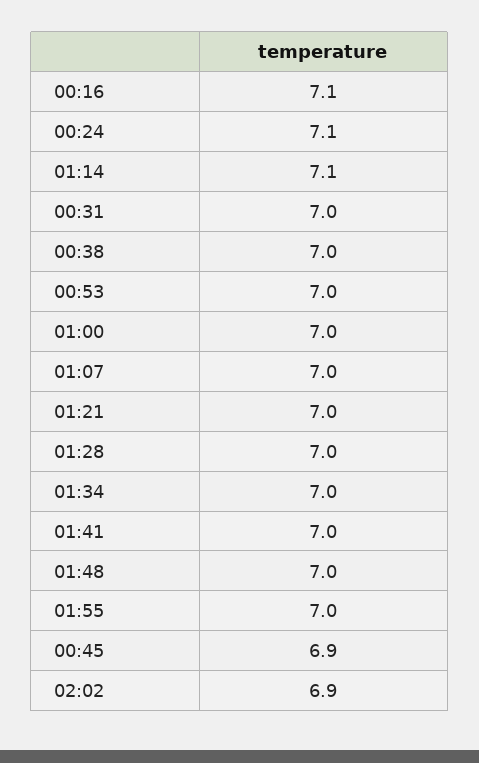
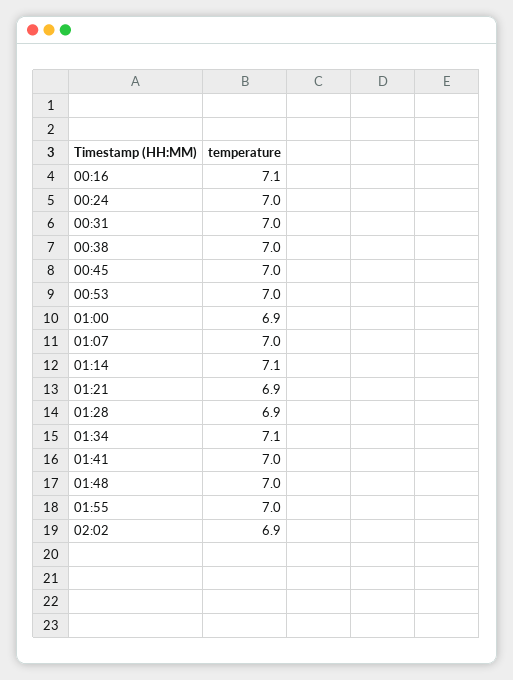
  {
    "00:16": 7.1,
-   "00:24": 7.1,
+   "00:24": 7,
    "01:14": 7.1,
    "00:31": 7,
    "00:38": 7,
    "00:53": 7,
-   "01:00": 7,
+   "01:00": 6.9,
    "01:07": 7,
-   "01:21": 7,
+   "01:21": 6.9,
-   "01:28": 7,
+   "01:28": 6.9,
-   "01:34": 7,
+   "01:34": 7.1,
    "01:41": 7,
    "01:48": 7,
    "01:55": 7,
-   "00:45": 6.9,
+   "00:45": 7,
    "02:02": 6.9
  }

